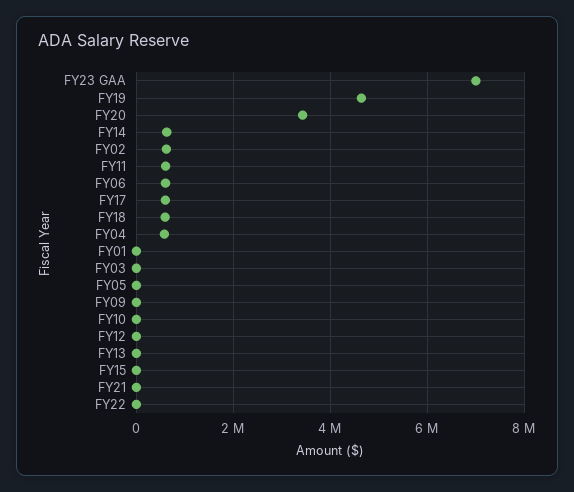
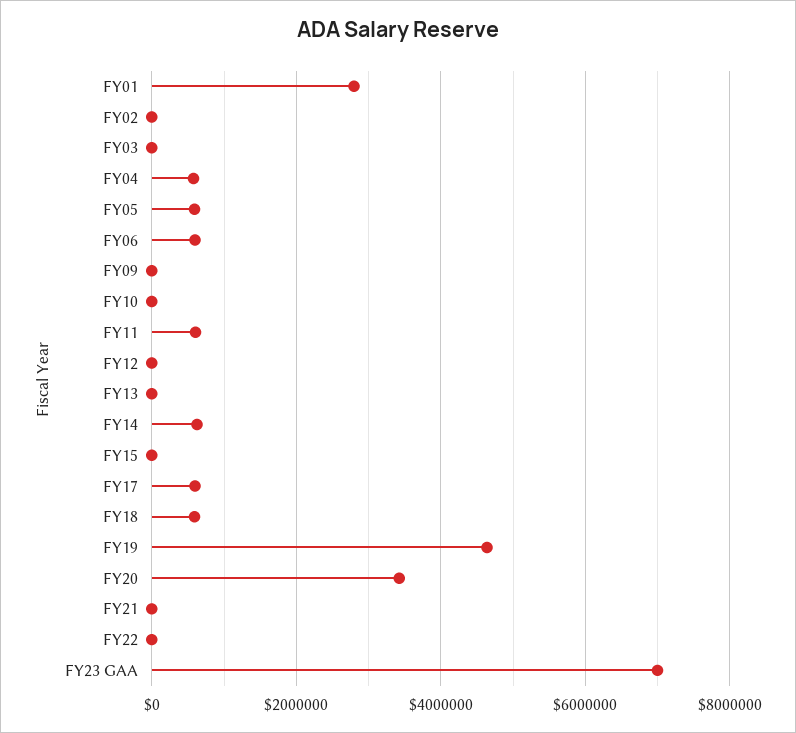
  {
    "FY23 GAA": 7000000,
    "FY19": 4600000,
    "FY20": 3400000,
    "FY14": 600000,
-   "FY02": 600000,
+   "FY02": 0,
    "FY11": 600000,
    "FY06": 600000,
    "FY17": 600000,
    "FY18": 600000,
    "FY04": 600000,
-   "FY01": 0,
+   "FY01": 2800000,
    "FY03": 0,
-   "FY05": 0,
+   "FY05": 600000,
    "FY09": 0,
    "FY10": 0,
    "FY12": 0,
    "FY13": 0,
    "FY15": 0,
    "FY21": 0,
    "FY22": 0
  }

